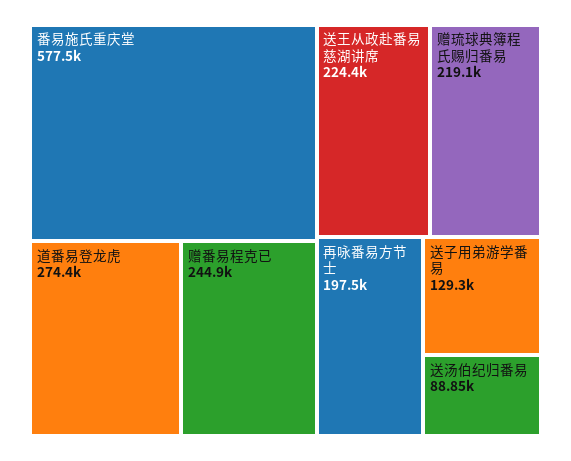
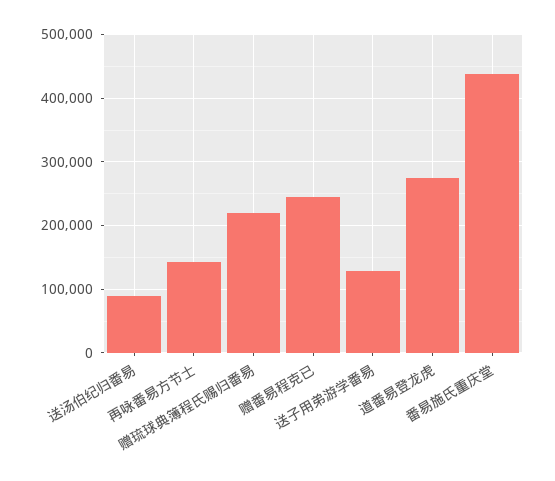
  {
-   "番易施氏重庆堂": 577500,
+   "番易施氏重庆堂": 440000,
    "道番易登龙虎": 274400,
    "赠番易程克已": 244900,
-   "送王从政赴番易慈湖讲席": 224400,
    "赠琉球典簿程氏赐归番易": 219100,
-   "再咏番易方节士": 197500,
+   "再咏番易方节士": 140000,
    "送子用弟游学番易": 129300,
    "送汤伯纪归番易": 88850
  }

